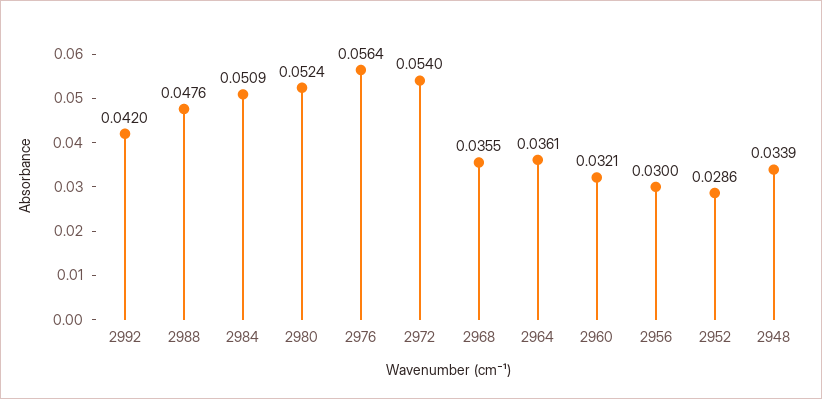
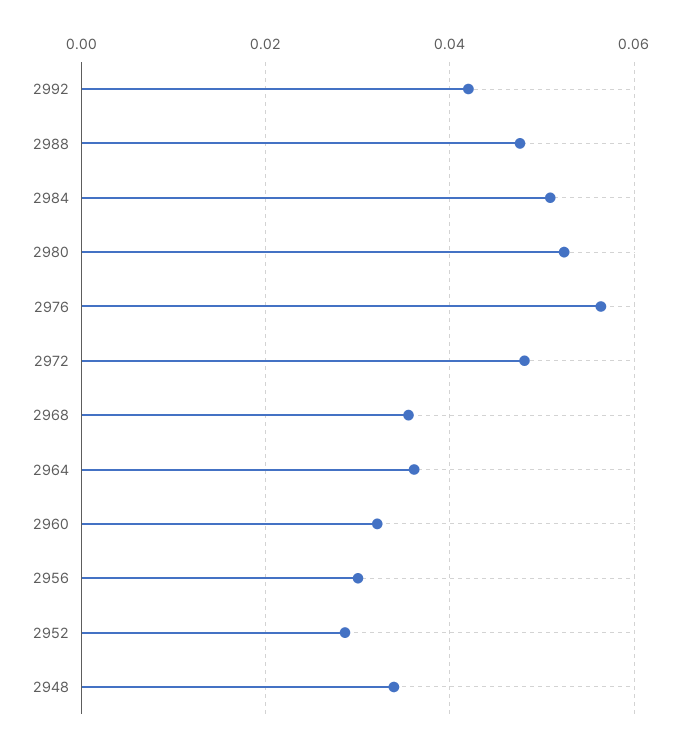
  {
    "2992": 0.042,
    "2988": 0.0476,
    "2984": 0.0509,
    "2980": 0.0524,
    "2976": 0.0564,
-   "2972": 0.054,
+   "2972": 0.048,
    "2968": 0.0355,
    "2964": 0.0361,
    "2960": 0.0321,
    "2956": 0.03,
    "2952": 0.0286,
    "2948": 0.0339
  }

